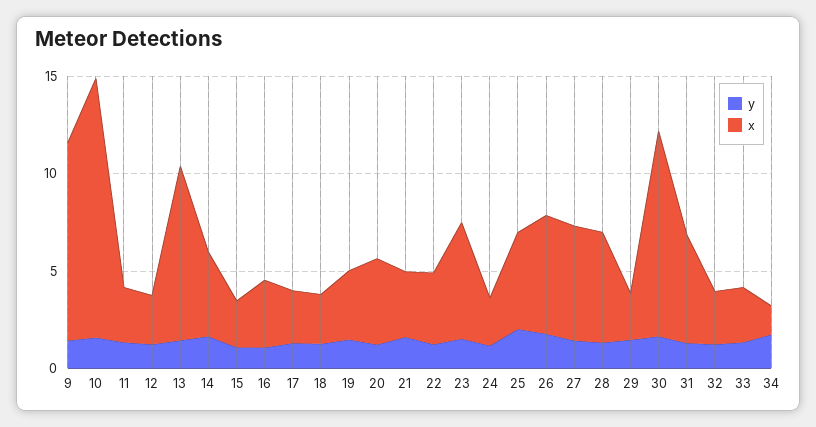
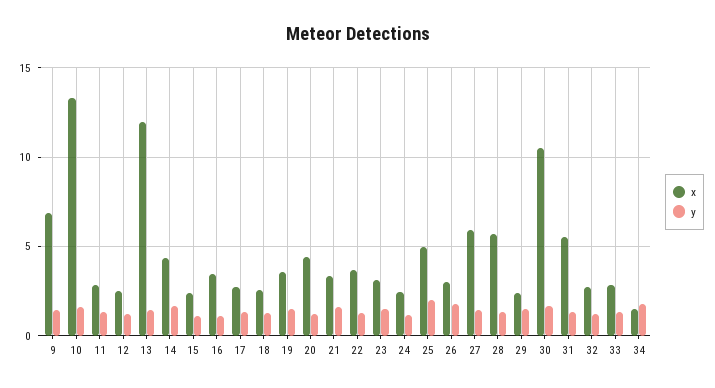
  {
    "y": {
      "9": 1.5,
      "10": 1.5,
      "11": 1.5,
      "12": 1,
      "13": 1.5,
      "14": 1.5,
      "15": 1,
      "16": 1,
      "17": 1.5,
      "18": 1.5,
      "19": 1.5,
      "20": 1,
      "21": 1.5,
      "22": 1,
      "23": 1.5,
      "24": 1,
      "25": 2,
      "26": 2,
      "27": 1.5,
      "28": 1.5,
      "29": 1.5,
      "30": 1.5,
      "31": 1.5,
      "32": 1,
      "33": 1.5,
      "34": 1.5
    },
    "x": {
-     "9": 10,
+     "9": 7,
      "10": 13.5,
      "11": 3,
      "12": 2.5,
-     "13": 9,
+     "13": 12,
      "14": 4.5,
      "15": 2.5,
      "16": 3.5,
      "17": 2.5,
      "18": 2.5,
      "19": 3.5,
      "20": 4.5,
      "21": 3.5,
      "22": 3.5,
-     "23": 6,
+     "23": 3,
      "24": 2.5,
      "25": 5,
-     "26": 6,
+     "26": 3,
      "27": 6,
      "28": 5.5,
      "29": 2.5,
      "30": 10.5,
      "31": 5.5,
      "32": 2.5,
      "33": 3,
      "34": 1.5
    }
  }

